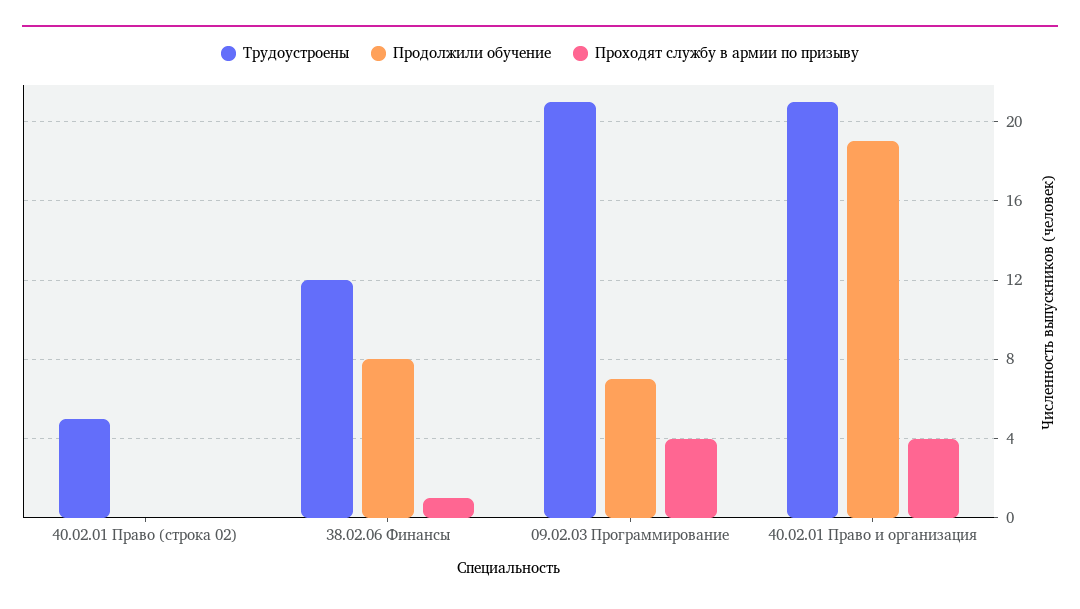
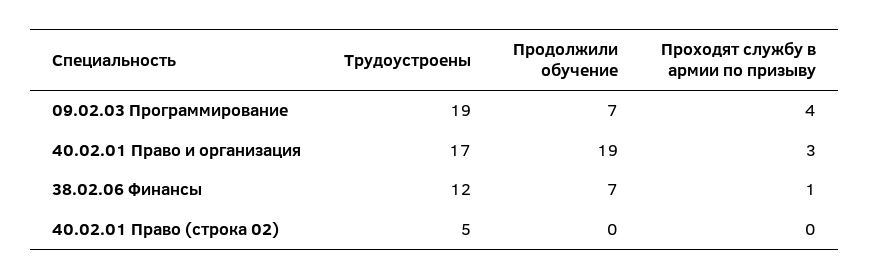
  {
    "Трудоустроены": {
      "40.02.01 Право (строка 02)": 5,
      "38.02.06 Финансы": 12,
-     "09.02.03 Программирование": 21,
+     "09.02.03 Программирование": 19,
-     "40.02.01 Право и организация": 21
+     "40.02.01 Право и организация": 17
    },
    "Продолжили обучение": {
      "40.02.01 Право (строка 02)": 0,
-     "38.02.06 Финансы": 8,
+     "38.02.06 Финансы": 7,
      "09.02.03 Программирование": 7,
      "40.02.01 Право и организация": 19
    },
    "Проходят службу в армии по призыву": {
      "40.02.01 Право (строка 02)": 0,
      "38.02.06 Финансы": 1,
      "09.02.03 Программирование": 4,
-     "40.02.01 Право и организация": 4
+     "40.02.01 Право и организация": 3
    }
  }

